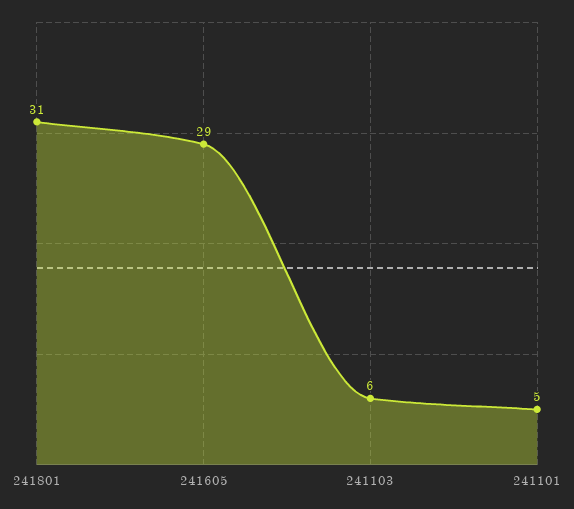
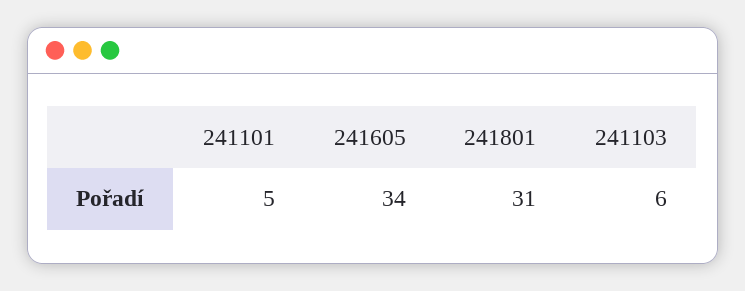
  {
    "241801": 31,
-   "241605": 29,
+   "241605": 34,
    "241103": 6,
    "241101": 5
  }

